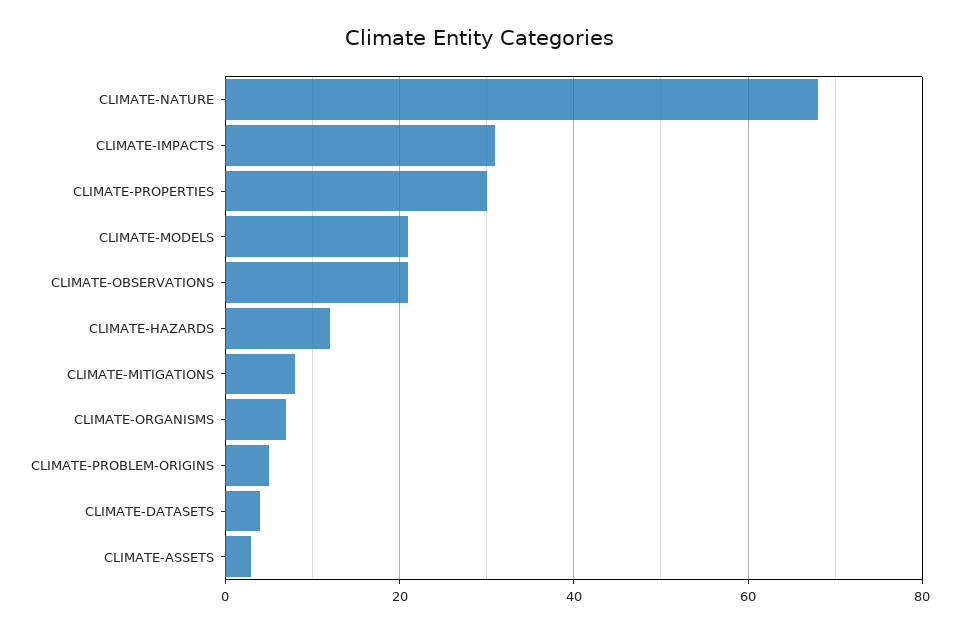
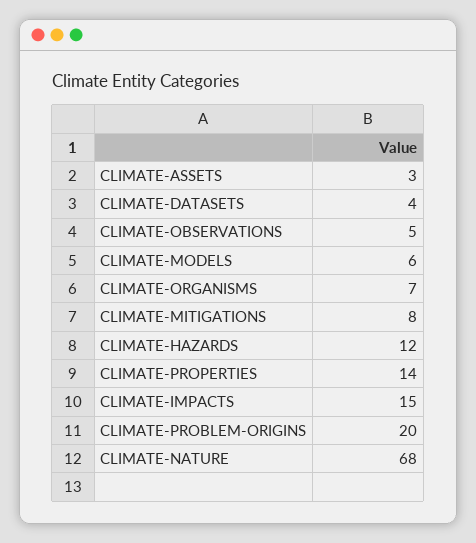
  {
    "CLIMATE-NATURE": 68,
-   "CLIMATE-IMPACTS": 30,
+   "CLIMATE-IMPACTS": 15,
-   "CLIMATE-PROPERTIES": 30,
+   "CLIMATE-PROPERTIES": 14,
-   "CLIMATE-MODELS": 20,
+   "CLIMATE-MODELS": 6,
-   "CLIMATE-OBSERVATIONS": 20,
+   "CLIMATE-OBSERVATIONS": 5,
    "CLIMATE-HAZARDS": 12,
    "CLIMATE-MITIGATIONS": 8,
    "CLIMATE-ORGANISMS": 7,
-   "CLIMATE-PROBLEM-ORIGINS": 5,
+   "CLIMATE-PROBLEM-ORIGINS": 20,
    "CLIMATE-DATASETS": 4,
    "CLIMATE-ASSETS": 3
  }

